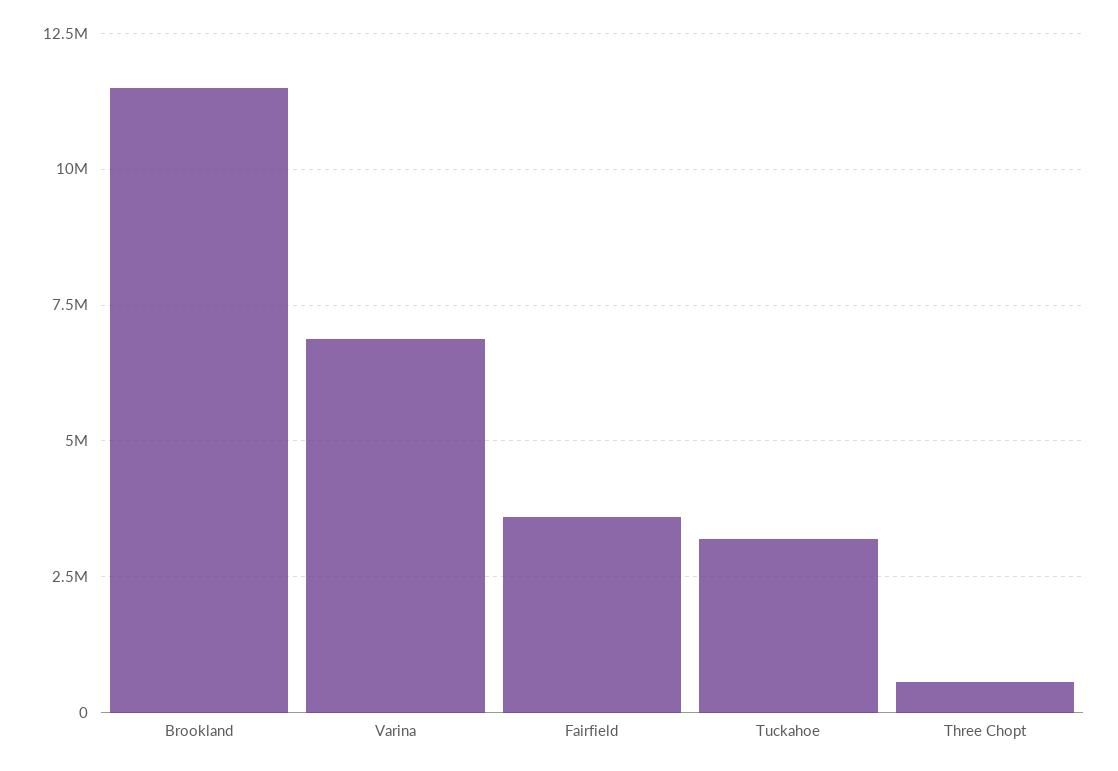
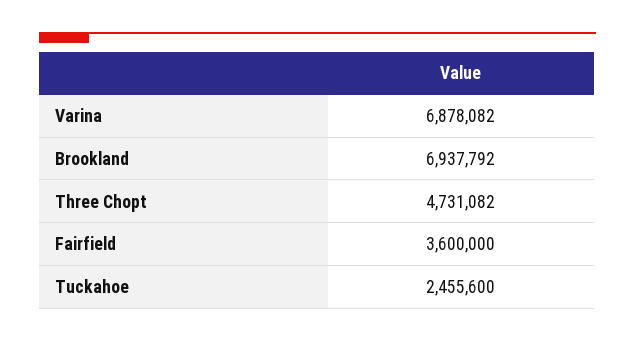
  {
-   "Brookland": 11500000,
+   "Brookland": 6937792,
    "Varina": 6878082,
    "Fairfield": 3600000,
-   "Tuckahoe": 3250000,
+   "Tuckahoe": 2455600,
-   "Three Chopt": 500000
+   "Three Chopt": 4731082
  }

